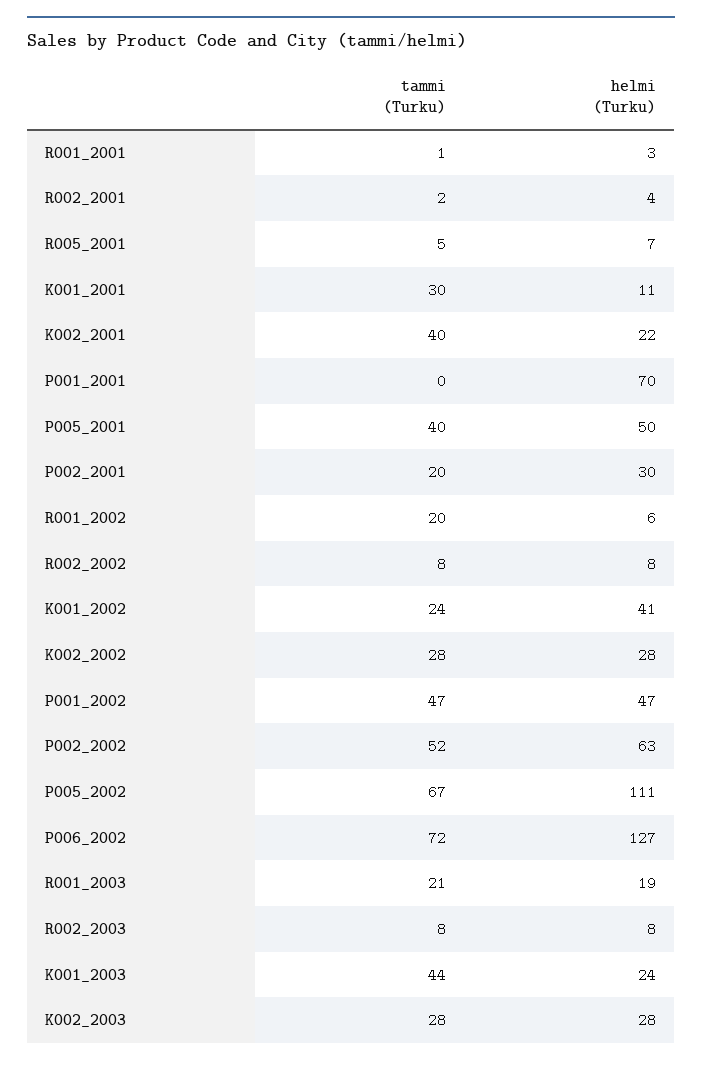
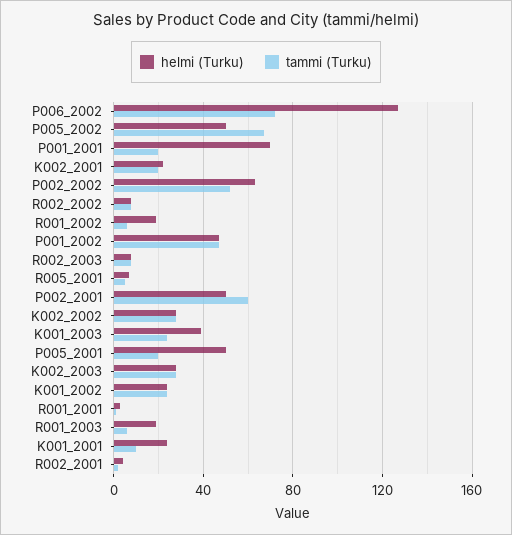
  {
    "tammi (Turku)": {
      "R001_2001": 1,
      "R002_2001": 2,
      "R005_2001": 5,
-     "K001_2001": 30,
+     "K001_2001": 10,
-     "K002_2001": 40,
+     "K002_2001": 20,
-     "P001_2001": 0,
+     "P001_2001": 20,
-     "P005_2001": 40,
+     "P005_2001": 20,
-     "P002_2001": 20,
+     "P002_2001": 60,
-     "R001_2002": 20,
+     "R001_2002": 5,
      "R002_2002": 8,
      "K001_2002": 24,
      "K002_2002": 28,
      "P001_2002": 47,
      "P002_2002": 52,
      "P005_2002": 67,
      "P006_2002": 72,
-     "R001_2003": 21,
+     "R001_2003": 5,
      "R002_2003": 8,
-     "K001_2003": 44,
+     "K001_2003": 25,
      "K002_2003": 28
    },
    "helmi (Turku)": {
      "R001_2001": 3,
      "R002_2001": 4,
      "R005_2001": 7,
-     "K001_2001": 11,
+     "K001_2001": 25,
      "K002_2001": 22,
      "P001_2001": 70,
      "P005_2001": 50,
-     "P002_2001": 30,
+     "P002_2001": 50,
-     "R001_2002": 6,
+     "R001_2002": 20,
      "R002_2002": 8,
-     "K001_2002": 41,
+     "K001_2002": 25,
      "K002_2002": 28,
      "P001_2002": 47,
      "P002_2002": 63,
-     "P005_2002": 111,
+     "P005_2002": 50,
      "P006_2002": 127,
      "R001_2003": 19,
      "R002_2003": 8,
-     "K001_2003": 24,
+     "K001_2003": 40,
      "K002_2003": 28
    }
  }

